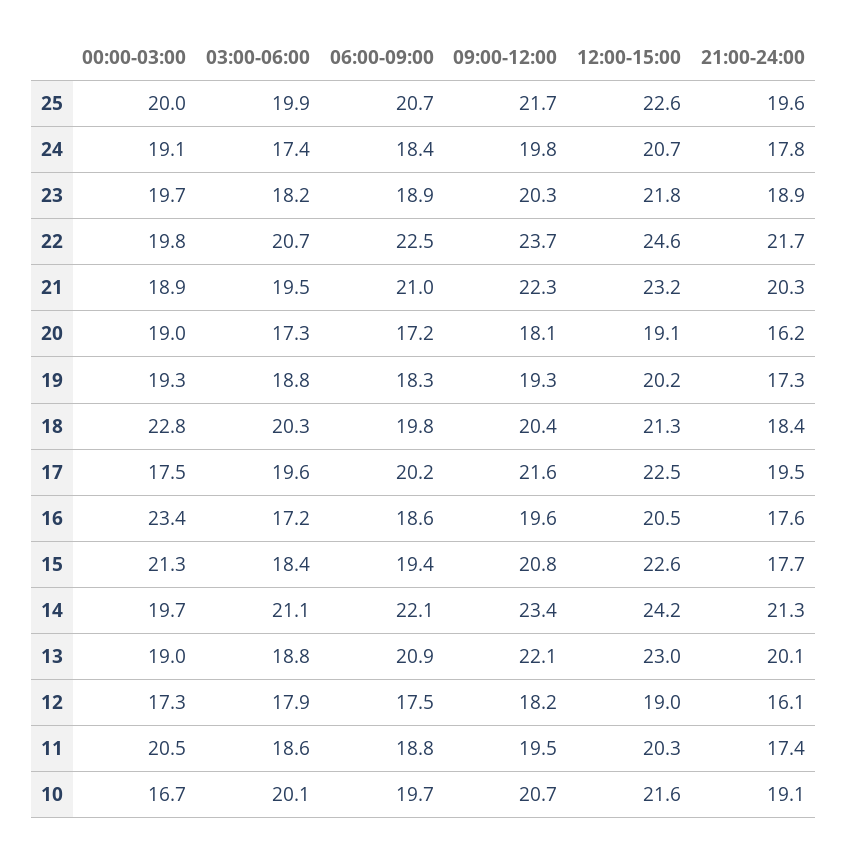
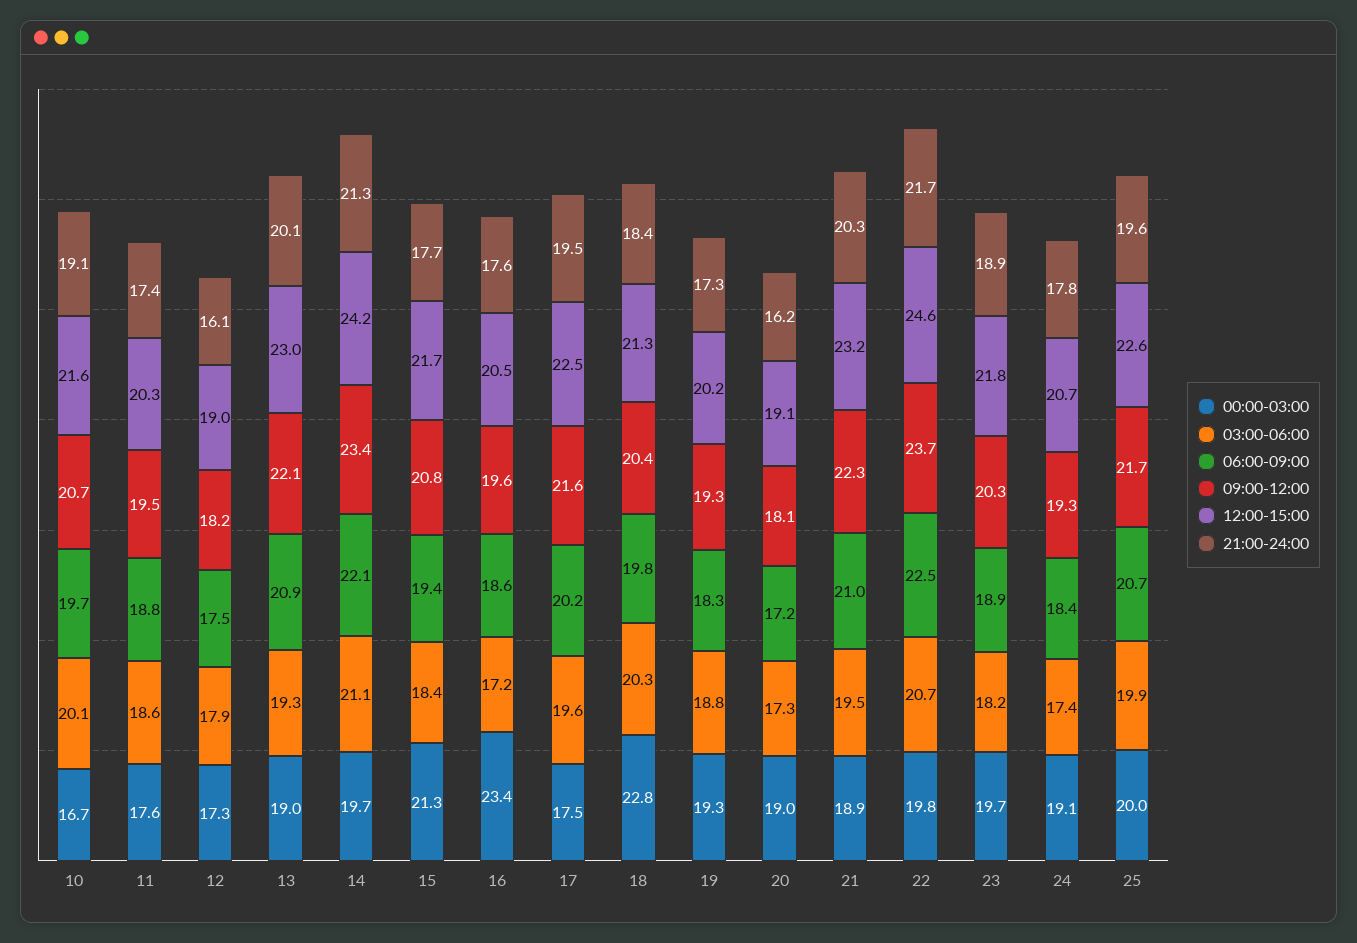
  {
    "00:00-03:00": {
      "25": 20,
      "24": 19.1,
      "23": 19.7,
      "22": 19.8,
      "21": 18.9,
      "20": 19,
      "19": 19.3,
      "18": 22.8,
      "17": 17.5,
      "16": 23.4,
      "15": 21.3,
      "14": 19.7,
      "13": 19,
      "12": 17.3,
-     "11": 20.5,
+     "11": 17.6,
      "10": 16.7
    },
    "03:00-06:00": {
      "25": 19.9,
      "24": 17.4,
      "23": 18.2,
      "22": 20.7,
      "21": 19.5,
      "20": 17.3,
      "19": 18.8,
      "18": 20.3,
      "17": 19.6,
      "16": 17.2,
      "15": 18.4,
      "14": 21.1,
-     "13": 18.8,
+     "13": 19.3,
      "12": 17.9,
      "11": 18.6,
      "10": 20.1
    },
    "06:00-09:00": {
      "25": 20.7,
      "24": 18.4,
      "23": 18.9,
      "22": 22.5,
      "21": 21,
      "20": 17.2,
      "19": 18.3,
      "18": 19.8,
      "17": 20.2,
      "16": 18.6,
      "15": 19.4,
      "14": 22.1,
      "13": 20.9,
      "12": 17.5,
      "11": 18.8,
      "10": 19.7
    },
    "09:00-12:00": {
      "25": 21.7,
-     "24": 19.8,
+     "24": 19.3,
      "23": 20.3,
      "22": 23.7,
      "21": 22.3,
      "20": 18.1,
      "19": 19.3,
      "18": 20.4,
      "17": 21.6,
      "16": 19.6,
      "15": 20.8,
      "14": 23.4,
      "13": 22.1,
      "12": 18.2,
      "11": 19.5,
      "10": 20.7
    },
    "12:00-15:00": {
      "25": 22.6,
      "24": 20.7,
      "23": 21.8,
      "22": 24.6,
      "21": 23.2,
      "20": 19.1,
      "19": 20.2,
      "18": 21.3,
      "17": 22.5,
      "16": 20.5,
-     "15": 22.6,
+     "15": 21.7,
      "14": 24.2,
      "13": 23,
      "12": 19,
      "11": 20.3,
      "10": 21.6
    },
    "21:00-24:00": {
      "25": 19.6,
      "24": 17.8,
      "23": 18.9,
      "22": 21.7,
      "21": 20.3,
      "20": 16.2,
      "19": 17.3,
      "18": 18.4,
      "17": 19.5,
      "16": 17.6,
      "15": 17.7,
      "14": 21.3,
      "13": 20.1,
      "12": 16.1,
      "11": 17.4,
      "10": 19.1
    }
  }

